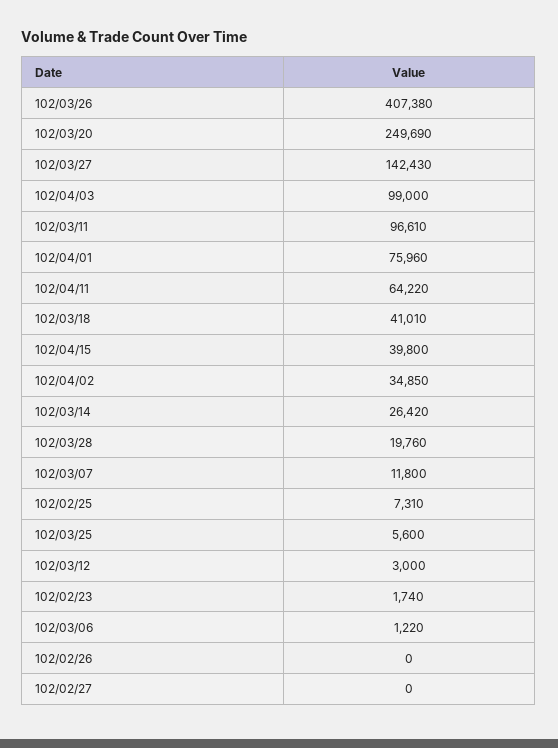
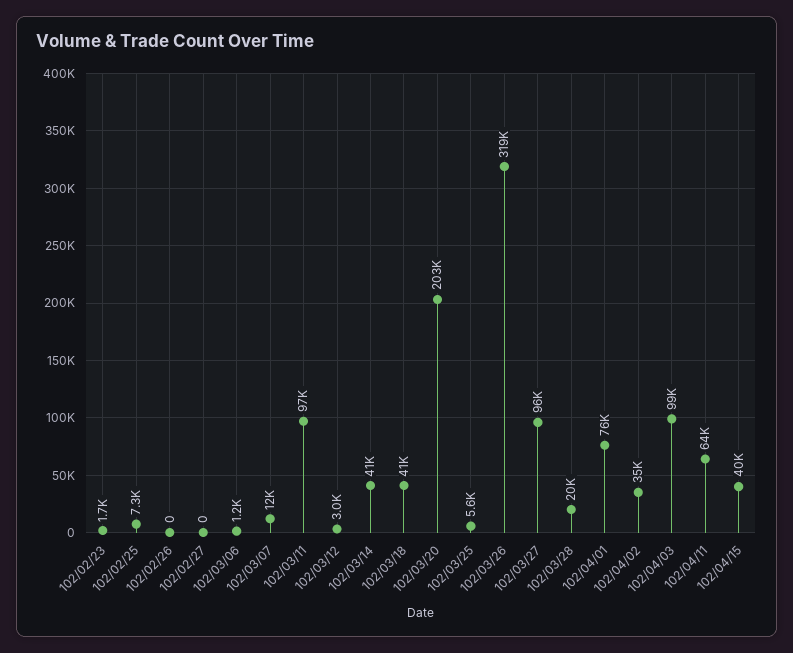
  {
-   "102/03/26": 407380,
+   "102/03/26": 319000,
-   "102/03/20": 249690,
+   "102/03/20": 203000,
-   "102/03/27": 142430,
+   "102/03/27": 96000,
    "102/04/03": 99000,
    "102/03/11": 96610,
    "102/04/01": 75960,
    "102/04/11": 64220,
    "102/03/18": 41010,
    "102/04/15": 39800,
    "102/04/02": 34850,
-   "102/03/14": 26420,
+   "102/03/14": 41000,
    "102/03/28": 19760,
    "102/03/07": 11800,
    "102/02/25": 7310,
    "102/03/25": 5600,
    "102/03/12": 3000,
    "102/02/23": 1740,
    "102/03/06": 1220,
    "102/02/26": 0,
    "102/02/27": 0
  }

